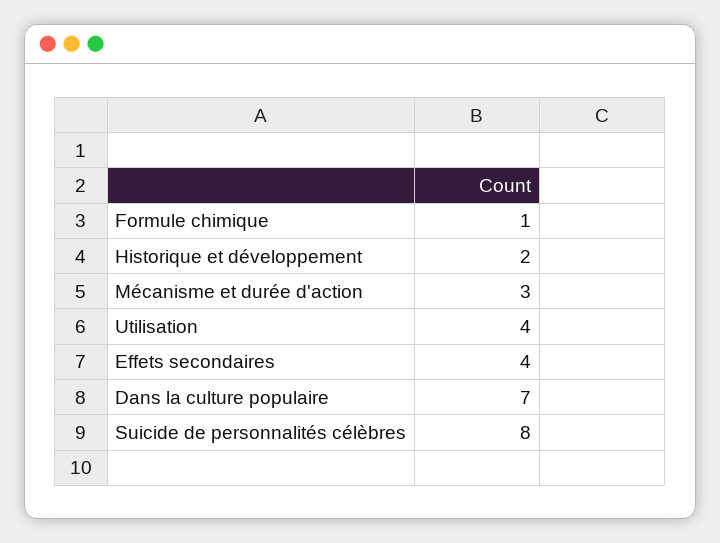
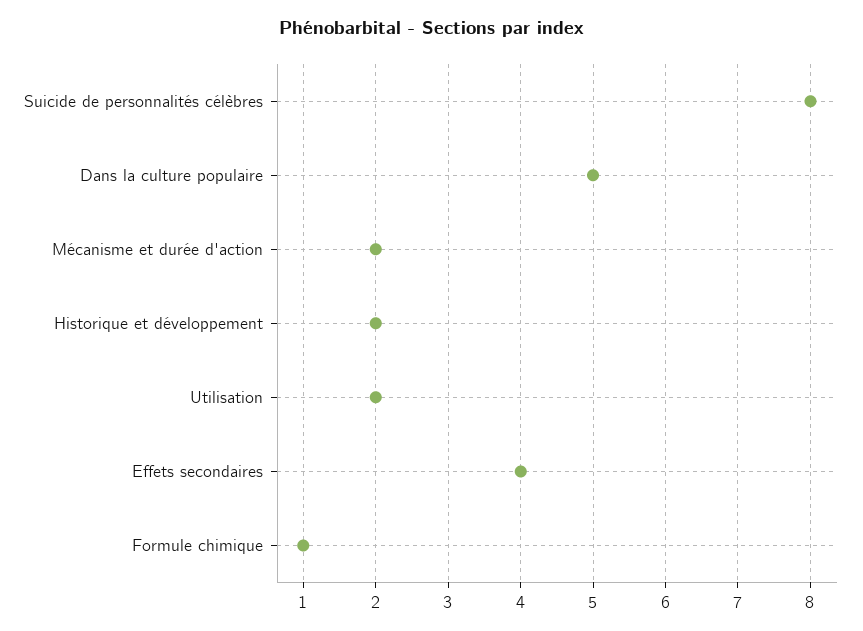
  {
    "Formule chimique": 1,
    "Historique et développement": 2,
-   "Mécanisme et durée d'action": 3,
+   "Mécanisme et durée d'action": 2,
-   "Utilisation": 4,
+   "Utilisation": 2,
    "Effets secondaires": 4,
-   "Dans la culture populaire": 7,
+   "Dans la culture populaire": 5,
    "Suicide de personnalités célèbres": 8
  }

